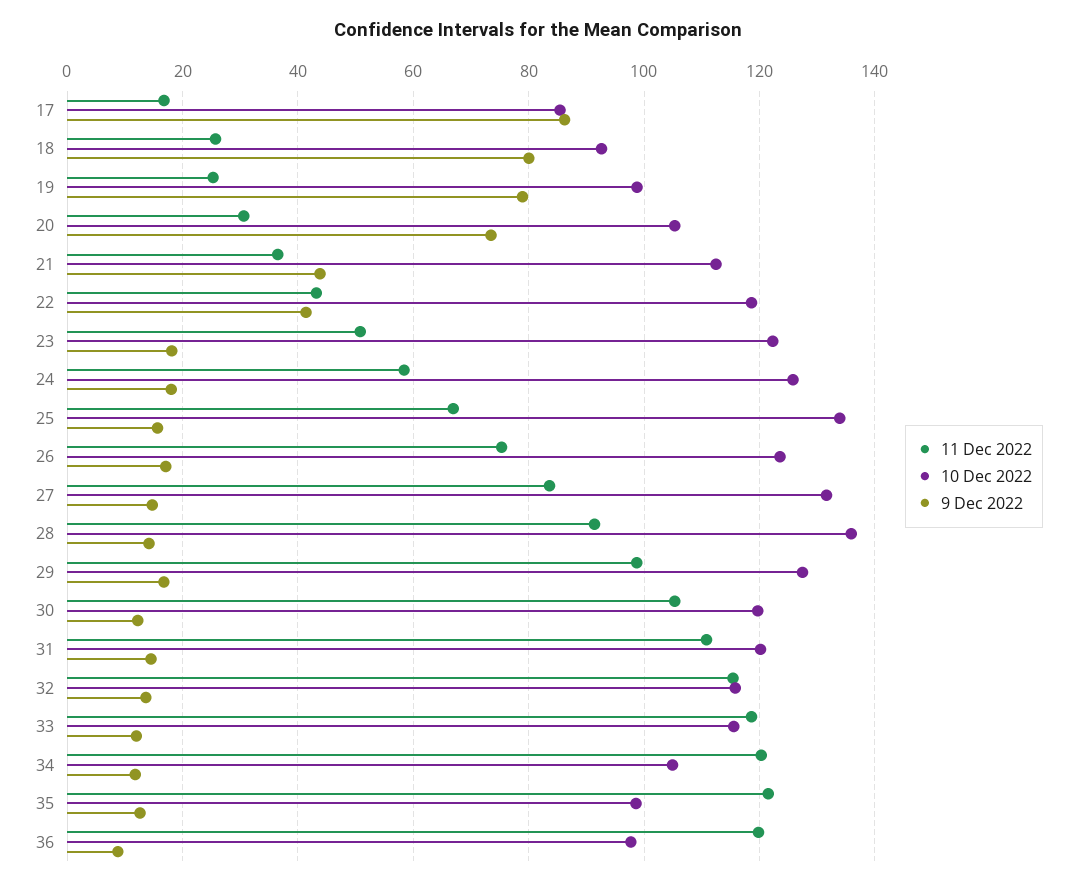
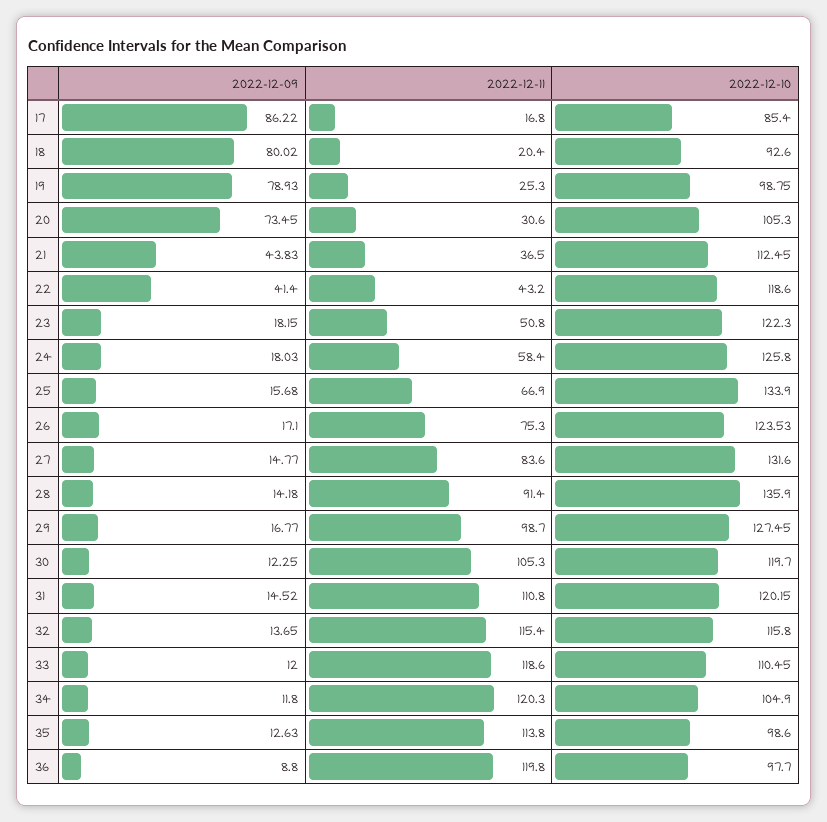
  {
    "11 Dec 2022": {
      "17": 16.8,
-     "18": 26,
+     "18": 20.4,
      "19": 25.3,
      "20": 30.6,
      "21": 36.5,
      "22": 43.2,
      "23": 50.8,
      "24": 58.4,
      "25": 66.9,
      "26": 75.3,
      "27": 83.6,
      "28": 91.4,
      "29": 98.7,
      "30": 105.3,
      "31": 110.8,
      "32": 115.4,
      "33": 118.6,
      "34": 120.3,
-     "35": 122,
+     "35": 113.8,
      "36": 119.8
    },
    "10 Dec 2022": {
      "17": 85.4,
      "18": 92.6,
      "19": 98.75,
      "20": 105.3,
      "21": 112.45,
      "22": 118.6,
      "23": 122.3,
      "24": 125.8,
      "25": 133.9,
      "26": 123.53,
      "27": 131.6,
      "28": 135.9,
      "29": 127.45,
      "30": 119.7,
      "31": 120.15,
      "32": 115.8,
-     "33": 116,
+     "33": 110.45,
      "34": 104.9,
      "35": 98.6,
      "36": 97.7
    },
    "9 Dec 2022": {
      "17": 86.22,
      "18": 80.02,
      "19": 78.93,
      "20": 73.45,
      "21": 43.83,
      "22": 41.4,
      "23": 18.15,
      "24": 18.03,
      "25": 15.68,
      "26": 17.1,
      "27": 14.77,
      "28": 14.18,
      "29": 16.77,
      "30": 12.25,
      "31": 14.52,
      "32": 13.65,
      "33": 12,
      "34": 11.8,
      "35": 12.63,
      "36": 8.8
    }
  }

